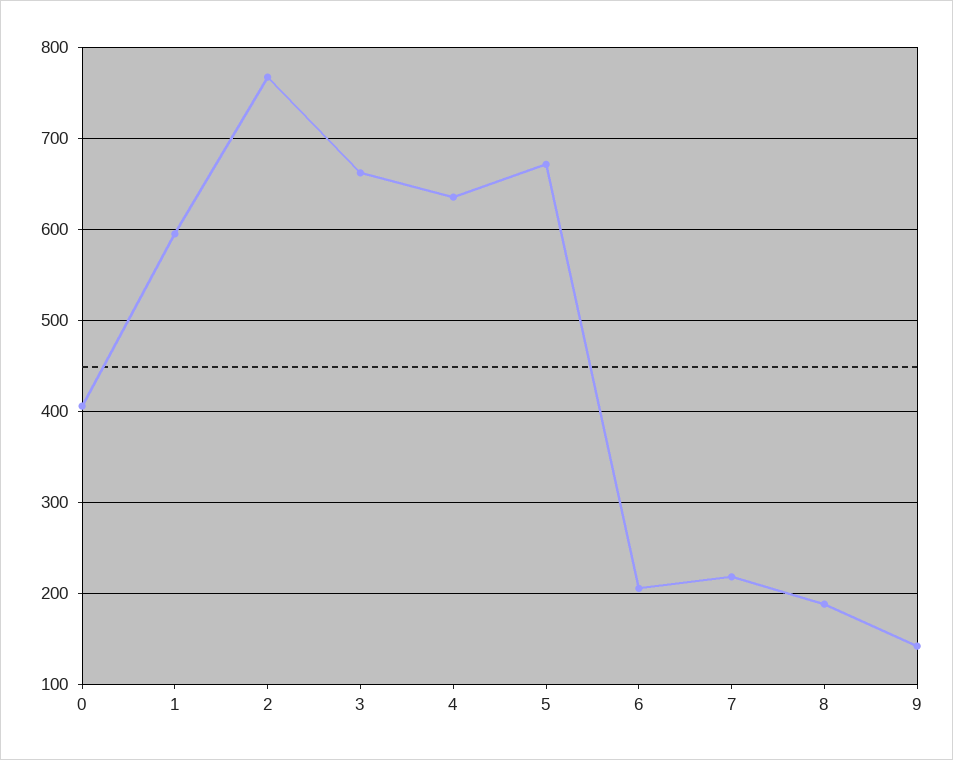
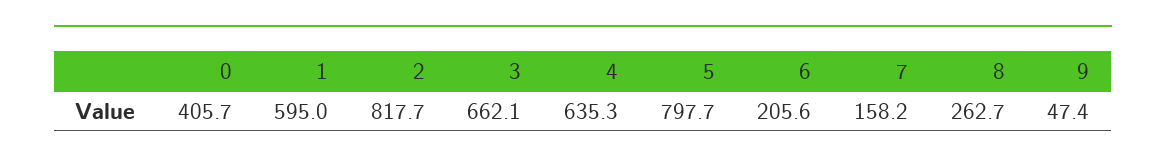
  {
    "0": 405.7,
    "1": 595,
-   "2": 770,
+   "2": 817.7,
    "3": 662.1,
    "4": 635.3,
-   "5": 670,
+   "5": 797.7,
    "6": 205.6,
-   "7": 220,
+   "7": 158.2,
-   "8": 190,
+   "8": 262.7,
-   "9": 140
+   "9": 47.4
  }

